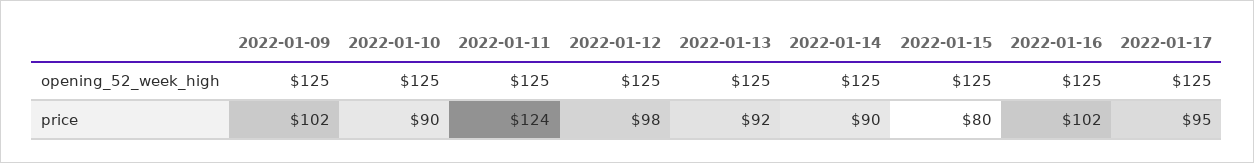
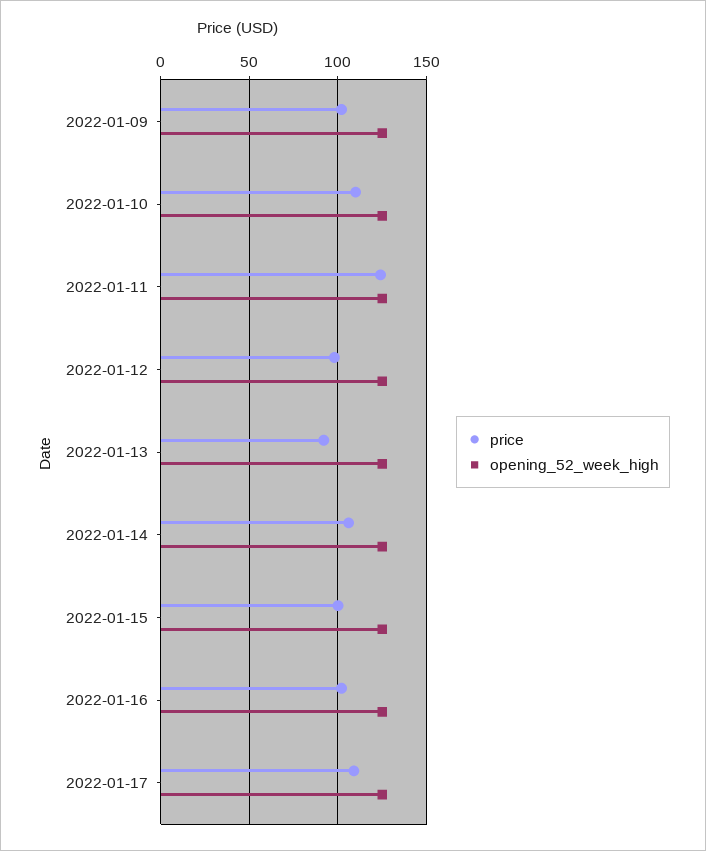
  {
    "opening_52_week_high": {
      "2022-01-09": 125,
      "2022-01-10": 125,
      "2022-01-11": 125,
      "2022-01-12": 125,
      "2022-01-13": 125,
      "2022-01-14": 125,
      "2022-01-15": 125,
      "2022-01-16": 125,
      "2022-01-17": 125
    },
    "price": {
      "2022-01-09": 102,
-     "2022-01-10": 90,
+     "2022-01-10": 110,
      "2022-01-11": 124,
      "2022-01-12": 98,
      "2022-01-13": 92,
-     "2022-01-14": 90,
+     "2022-01-14": 105,
-     "2022-01-15": 80,
+     "2022-01-15": 100,
      "2022-01-16": 102,
-     "2022-01-17": 95
+     "2022-01-17": 110
    }
  }

